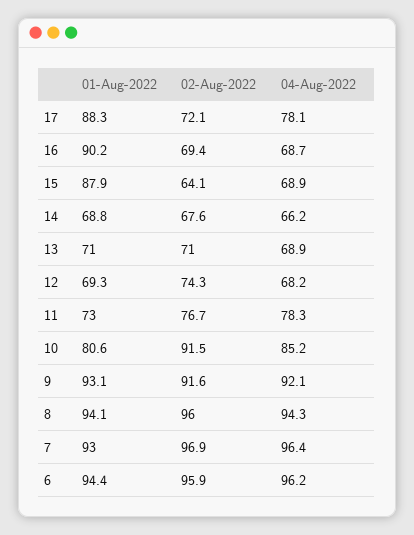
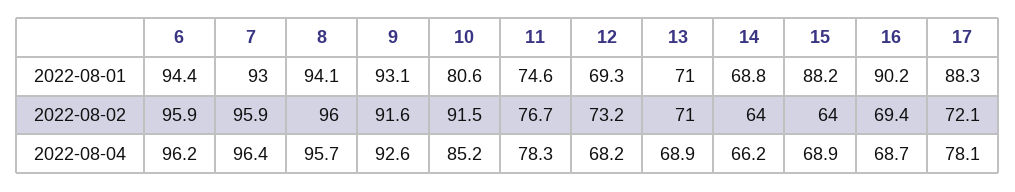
  {
    "01-Aug-2022": {
      "17": 88.3,
      "16": 90.2,
-     "15": 87.9,
+     "15": 88.2,
      "14": 68.8,
      "13": 71,
      "12": 69.3,
-     "11": 73,
+     "11": 74.6,
      "10": 80.6,
      "9": 93.1,
      "8": 94.1,
      "7": 93,
      "6": 94.4
    },
    "02-Aug-2022": {
      "17": 72.1,
      "16": 69.4,
-     "15": 64.1,
+     "15": 64,
-     "14": 67.6,
+     "14": 64,
      "13": 71,
-     "12": 74.3,
+     "12": 73.2,
      "11": 76.7,
      "10": 91.5,
      "9": 91.6,
      "8": 96,
-     "7": 96.9,
+     "7": 95.9,
      "6": 95.9
    },
    "04-Aug-2022": {
      "17": 78.1,
      "16": 68.7,
      "15": 68.9,
      "14": 66.2,
      "13": 68.9,
      "12": 68.2,
      "11": 78.3,
      "10": 85.2,
-     "9": 92.1,
+     "9": 92.6,
-     "8": 94.3,
+     "8": 95.7,
      "7": 96.4,
      "6": 96.2
    }
  }

